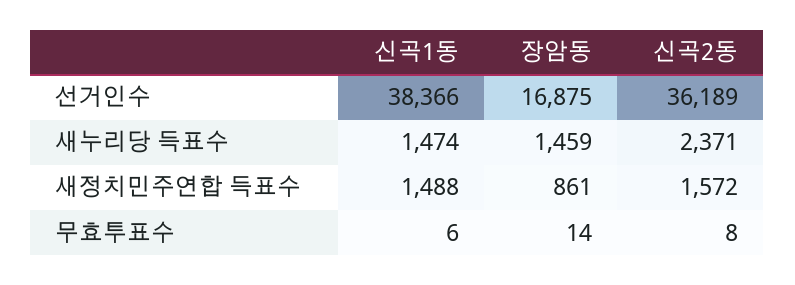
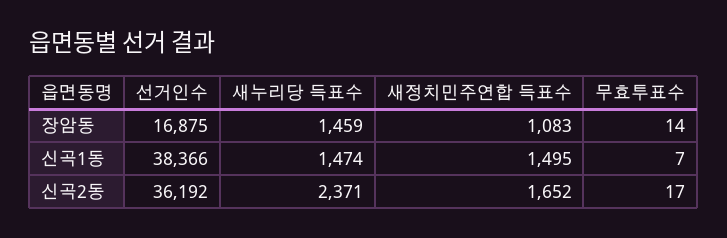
  {
    "신곡1동": {
      "선거인수": 38366,
      "새누리당 득표수": 1474,
-     "새정치민주연합 득표수": 1488,
+     "새정치민주연합 득표수": 1495,
-     "무효투표수": 6
+     "무효투표수": 7
    },
    "장암동": {
      "선거인수": 16875,
      "새누리당 득표수": 1459,
-     "새정치민주연합 득표수": 861,
+     "새정치민주연합 득표수": 1083,
      "무효투표수": 14
    },
    "신곡2동": {
-     "선거인수": 36189,
+     "선거인수": 36192,
      "새누리당 득표수": 2371,
-     "새정치민주연합 득표수": 1572,
+     "새정치민주연합 득표수": 1652,
-     "무효투표수": 8
+     "무효투표수": 17
    }
  }

